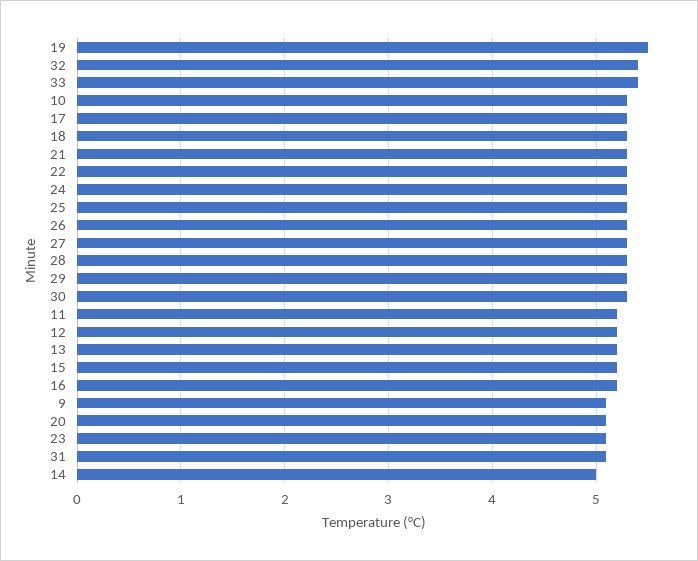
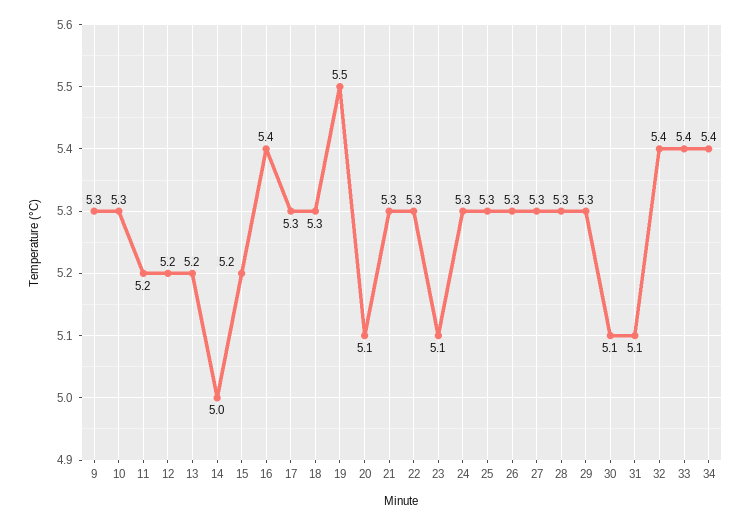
  {
    "19": 5.5,
    "32": 5.4,
    "33": 5.4,
    "10": 5.3,
    "17": 5.3,
    "18": 5.3,
    "21": 5.3,
    "22": 5.3,
    "24": 5.3,
    "25": 5.3,
    "26": 5.3,
    "27": 5.3,
    "28": 5.3,
    "29": 5.3,
-   "30": 5.3,
+   "30": 5.1,
    "11": 5.2,
    "12": 5.2,
    "13": 5.2,
    "15": 5.2,
-   "16": 5.2,
+   "16": 5.4,
-   "9": 5.1,
+   "9": 5.3,
    "20": 5.1,
    "23": 5.1,
    "31": 5.1,
-   "14": 5
+   "14": 5,
+   "34": 5.4
  }

